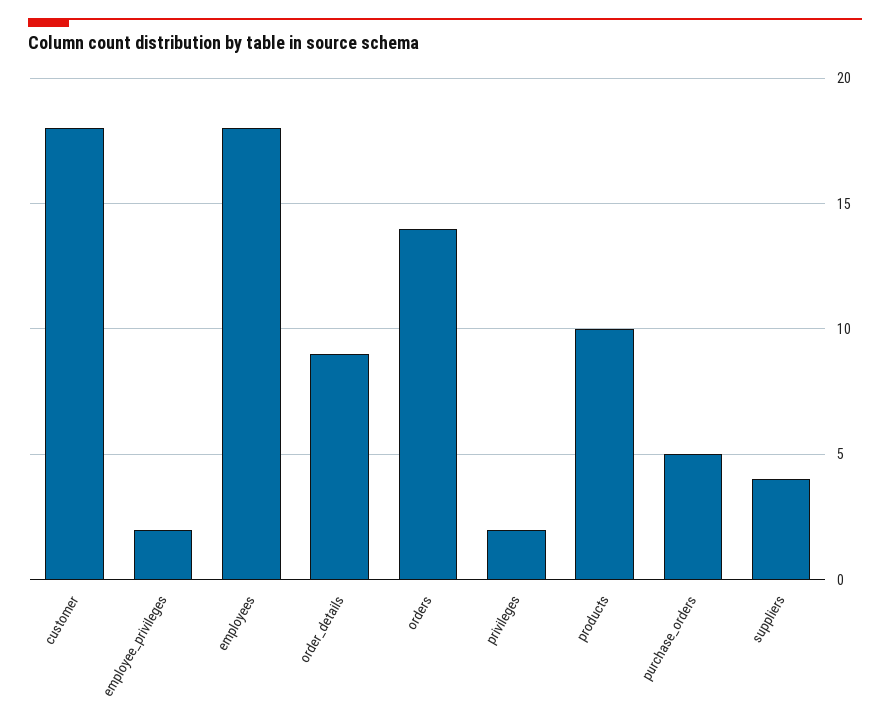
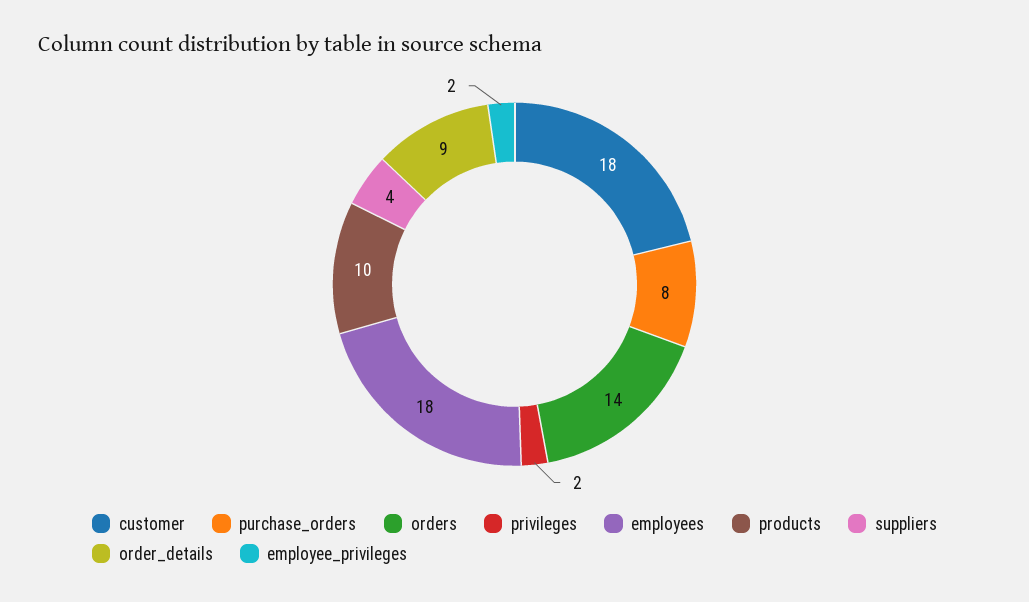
  {
    "customer": 18,
    "employee_privileges": 2,
    "employees": 18,
    "order_details": 9,
    "orders": 14,
    "privileges": 2,
    "products": 10,
-   "purchase_orders": 5,
+   "purchase_orders": 8,
    "suppliers": 4
  }

